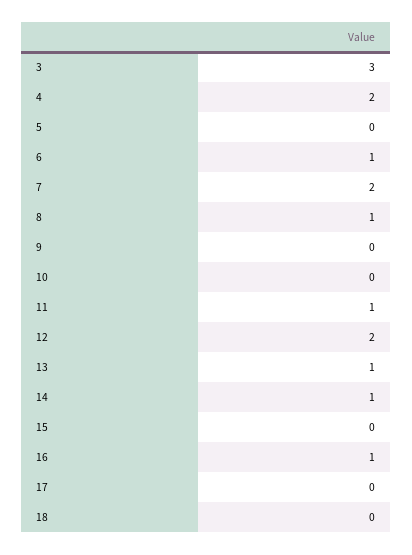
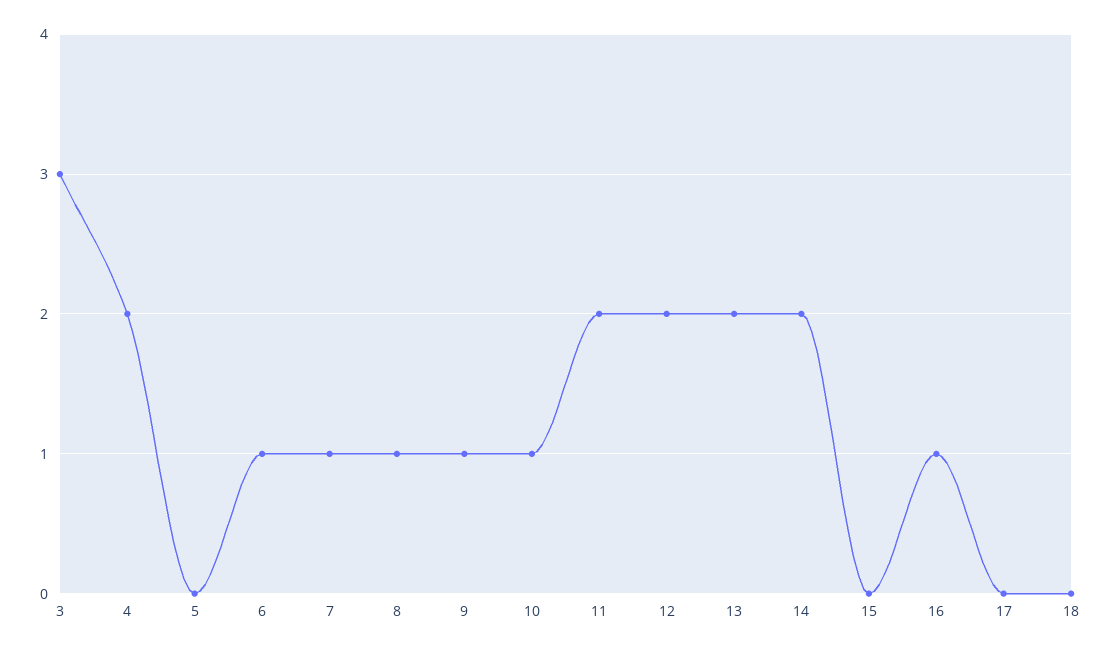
  {
    "3": 3,
    "4": 2,
    "5": 0,
    "6": 1,
-   "7": 2,
+   "7": 1,
    "8": 1,
-   "9": 0,
+   "9": 1,
-   "10": 0,
+   "10": 1,
-   "11": 1,
+   "11": 2,
    "12": 2,
-   "13": 1,
+   "13": 2,
-   "14": 1,
+   "14": 2,
    "15": 0,
    "16": 1,
    "17": 0,
    "18": 0
  }

